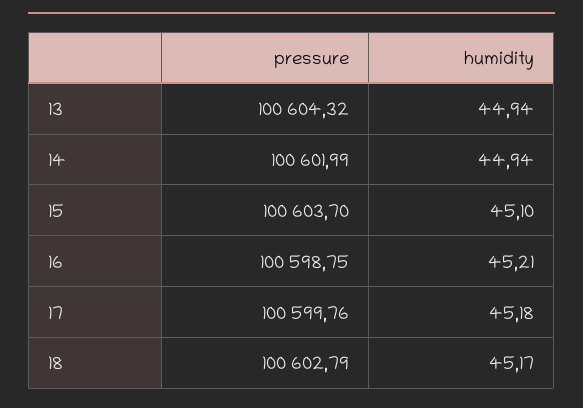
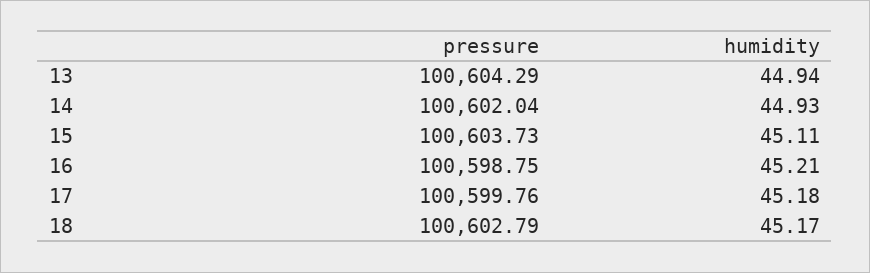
  {
    "pressure": {
-     "13": 100604.32,
+     "13": 100604.29,
-     "14": 100601.99,
+     "14": 100602.04,
-     "15": 100603.7,
+     "15": 100603.73,
      "16": 100598.75,
      "17": 100599.76,
      "18": 100602.79
    },
    "humidity": {
      "13": 44.94,
-     "14": 44.94,
+     "14": 44.93,
-     "15": 45.1,
+     "15": 45.11,
      "16": 45.21,
      "17": 45.18,
      "18": 45.17
    }
  }

